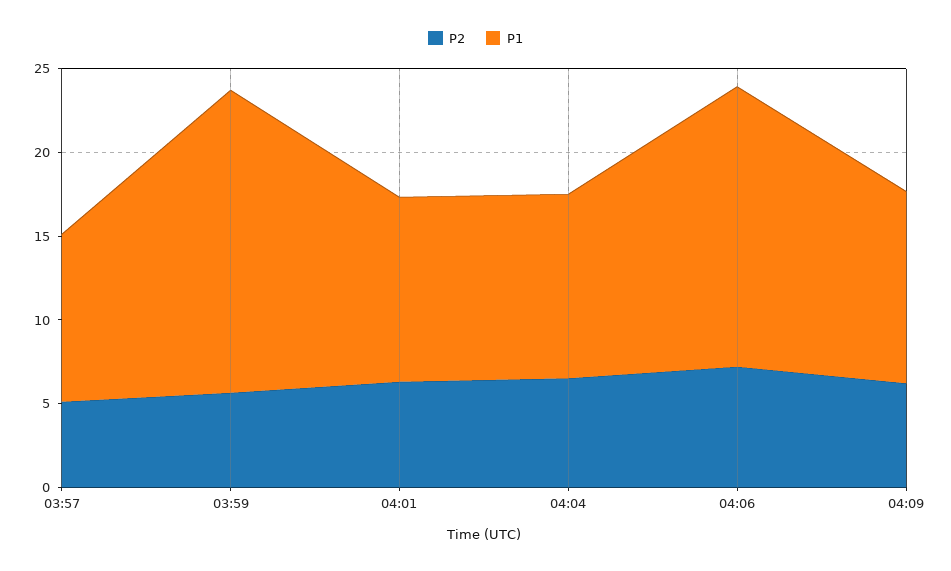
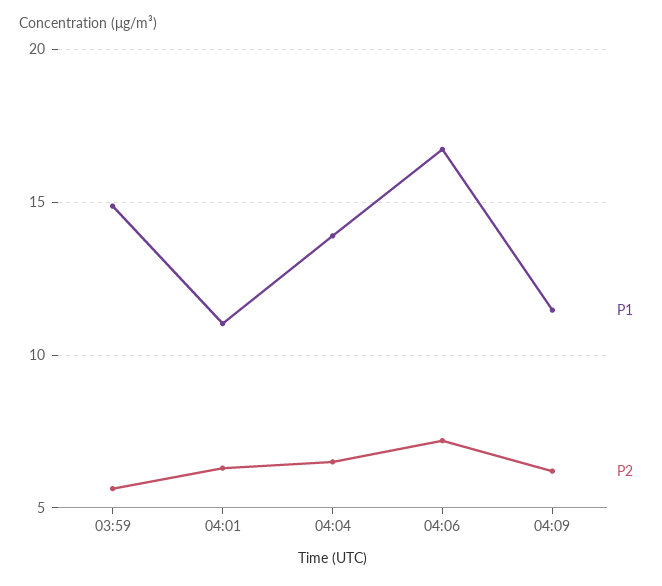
  {
    "P2": {
-     "03:57": 5,
      "03:59": 5.5,
      "04:01": 6.5,
      "04:04": 6.5,
      "04:06": 7,
      "04:09": 6
    },
    "P1": {
-     "03:57": 10,
-     "03:59": 18,
+     "03:59": 15,
      "04:01": 11,
-     "04:04": 11,
+     "04:04": 14,
      "04:06": 16.5,
      "04:09": 11.5
    }
  }

